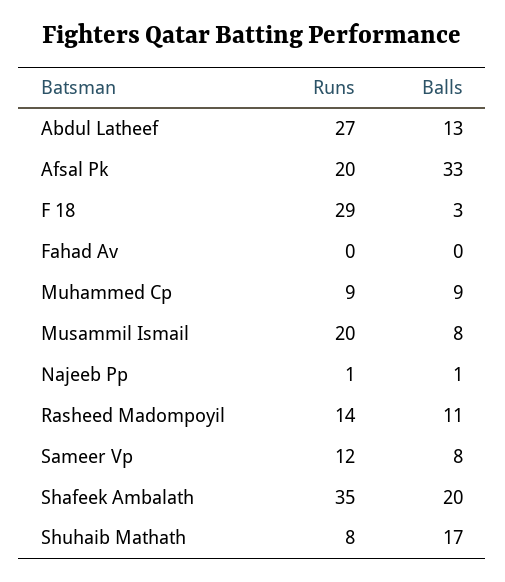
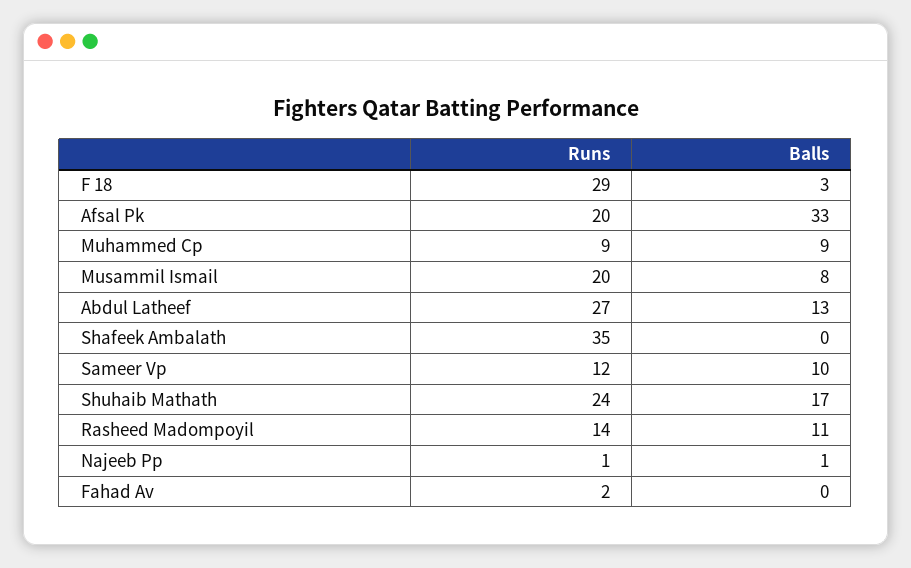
  {
    "Runs": {
      "Abdul Latheef": 27,
      "Afsal Pk": 20,
      "F 18": 29,
-     "Fahad Av": 0,
+     "Fahad Av": 2,
      "Muhammed Cp": 9,
      "Musammil Ismail": 20,
      "Najeeb Pp": 1,
      "Rasheed Madompoyil": 14,
      "Sameer Vp": 12,
      "Shafeek Ambalath": 35,
-     "Shuhaib Mathath": 8
+     "Shuhaib Mathath": 24
    },
    "Balls": {
      "Abdul Latheef": 13,
      "Afsal Pk": 33,
      "F 18": 3,
      "Fahad Av": 0,
      "Muhammed Cp": 9,
      "Musammil Ismail": 8,
      "Najeeb Pp": 1,
      "Rasheed Madompoyil": 11,
-     "Sameer Vp": 8,
+     "Sameer Vp": 10,
-     "Shafeek Ambalath": 20,
+     "Shafeek Ambalath": 0,
      "Shuhaib Mathath": 17
    }
  }

